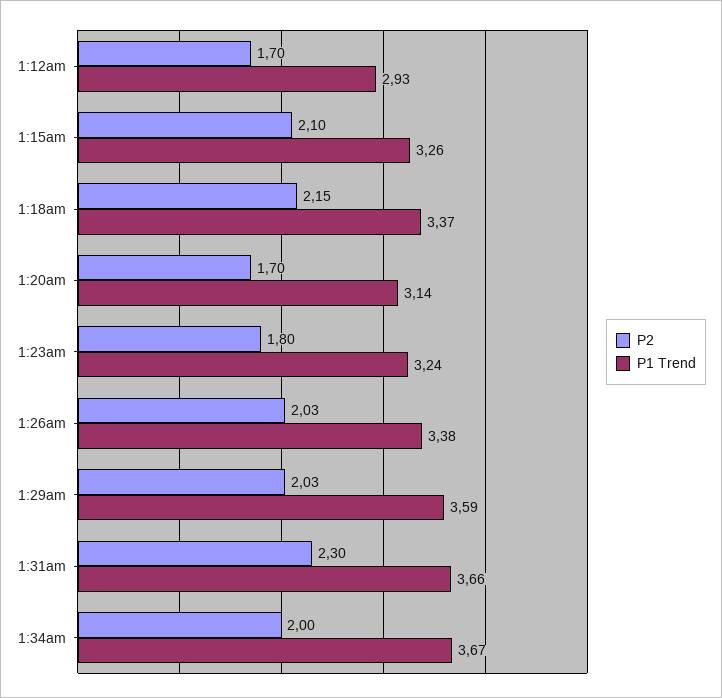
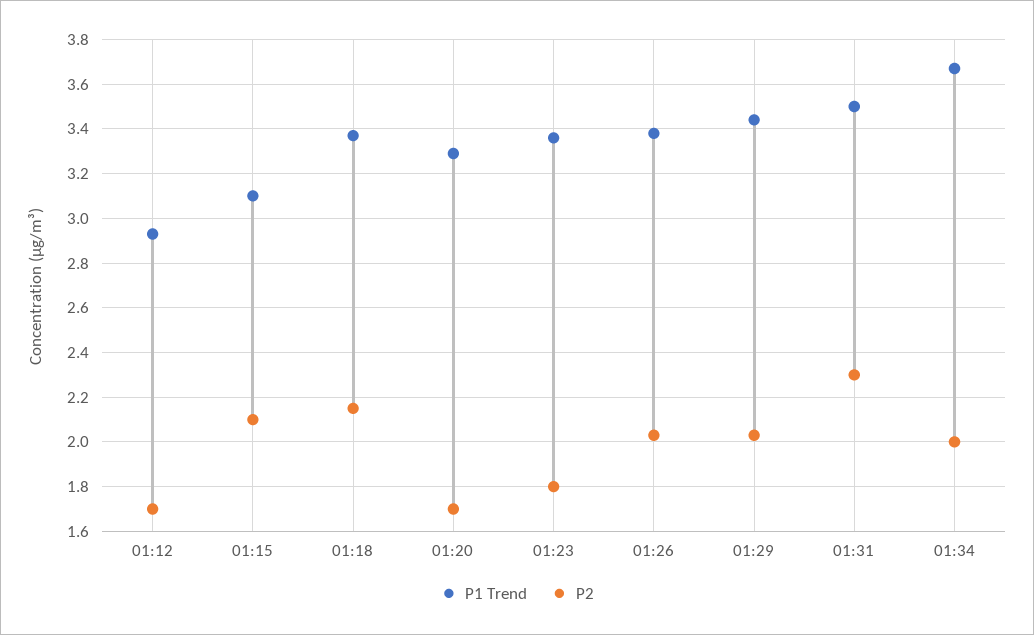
  {
    "P2": {
      "1:12am": 1.7,
      "1:15am": 2.1,
      "1:18am": 2.15,
      "1:20am": 1.7,
      "1:23am": 1.8,
      "1:26am": 2.03,
      "1:29am": 2.03,
      "1:31am": 2.3,
      "1:34am": 2
    },
    "P1 Trend": {
      "1:12am": 2.93,
-     "1:15am": 3.26,
+     "1:15am": 3.1,
      "1:18am": 3.37,
-     "1:20am": 3.14,
+     "1:20am": 3.3,
-     "1:23am": 3.24,
+     "1:23am": 3.35,
      "1:26am": 3.38,
-     "1:29am": 3.59,
+     "1:29am": 3.45,
-     "1:31am": 3.66,
+     "1:31am": 3.5,
      "1:34am": 3.67
    }
  }

